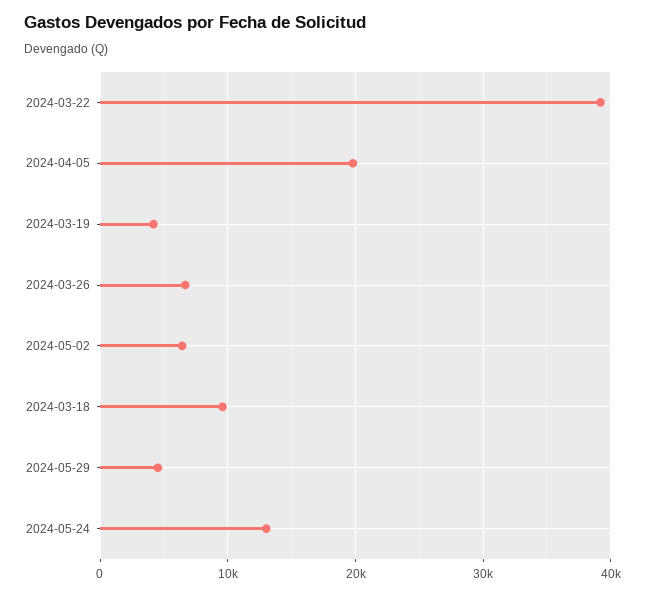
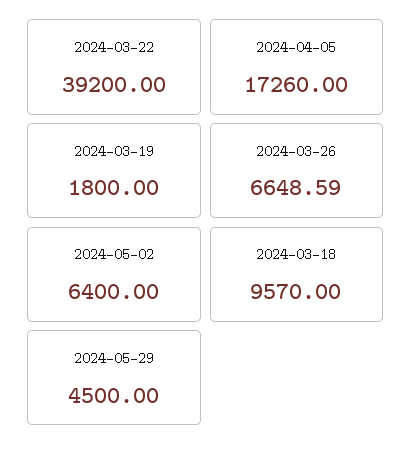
  {
    "2024-03-22": 39200,
-   "2024-04-05": 20000,
+   "2024-04-05": 17260,
-   "2024-03-19": 4000,
+   "2024-03-19": 1800,
    "2024-03-26": 6648.59,
    "2024-05-02": 6400,
    "2024-03-18": 9570,
-   "2024-05-29": 4500,
+   "2024-05-29": 4500
-   "2024-05-24": 13000
  }

